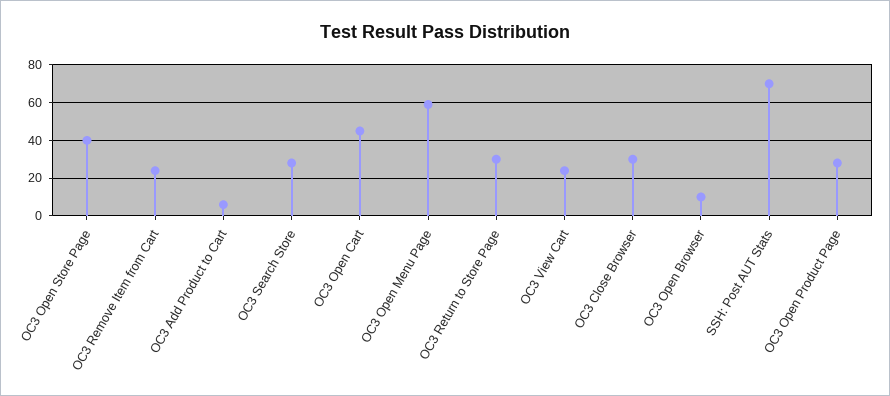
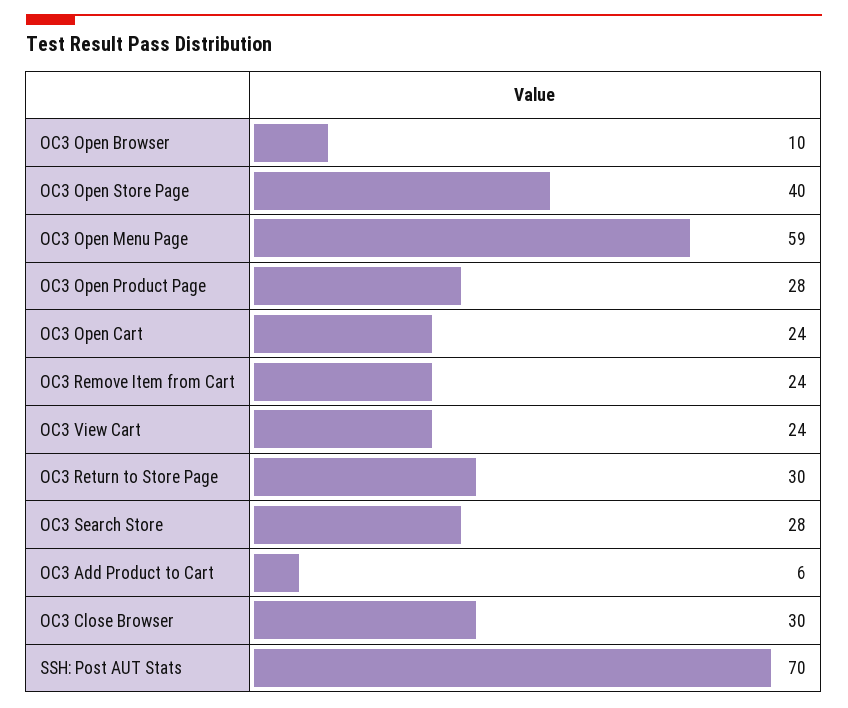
  {
    "OC3 Open Store Page": 40,
    "OC3 Remove Item from Cart": 24,
    "OC3 Add Product to Cart": 6,
    "OC3 Search Store": 28,
-   "OC3 Open Cart": 45,
+   "OC3 Open Cart": 24,
    "OC3 Open Menu Page": 59,
    "OC3 Return to Store Page": 30,
    "OC3 View Cart": 24,
    "OC3 Close Browser": 30,
    "OC3 Open Browser": 10,
    "SSH: Post AUT Stats": 70,
    "OC3 Open Product Page": 28
  }

